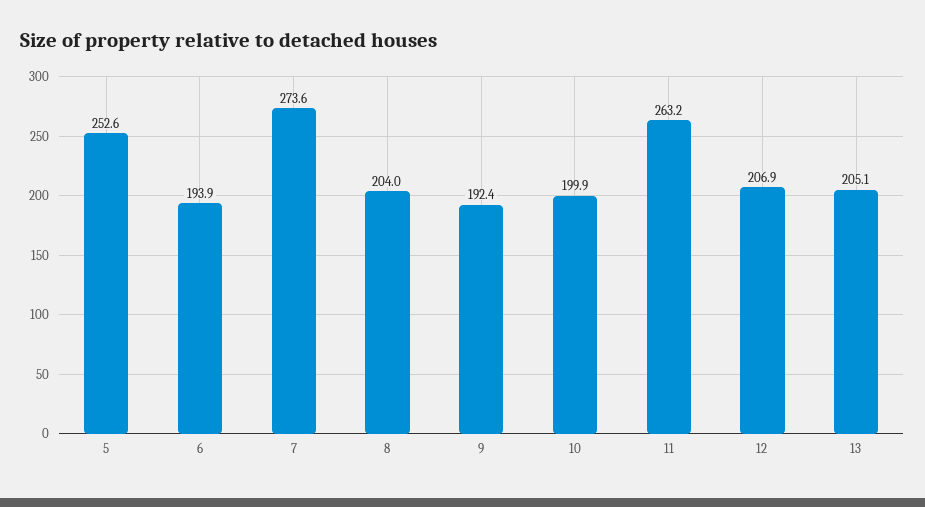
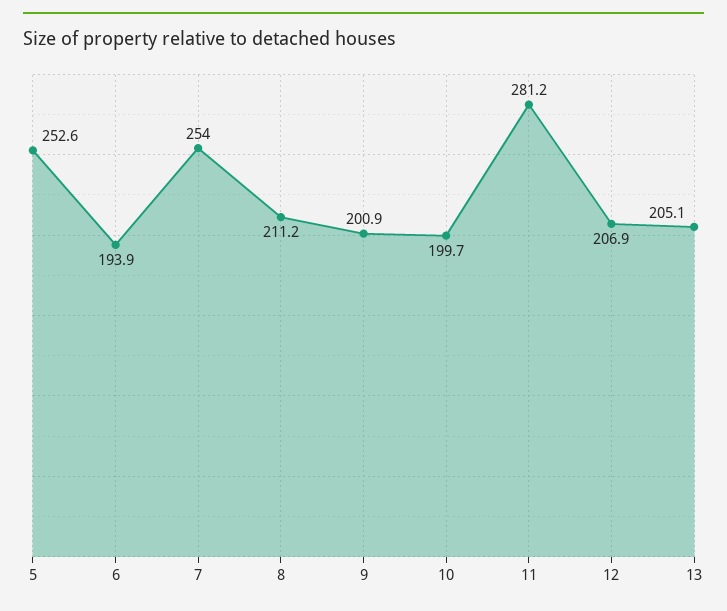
  {
    "5": 252.6,
    "6": 193.9,
-   "7": 273.6,
+   "7": 254,
-   "8": 204,
+   "8": 211.2,
-   "9": 192.4,
+   "9": 200.9,
-   "10": 199.9,
+   "10": 199.7,
-   "11": 263.2,
+   "11": 281.2,
    "12": 206.9,
    "13": 205.1
  }

